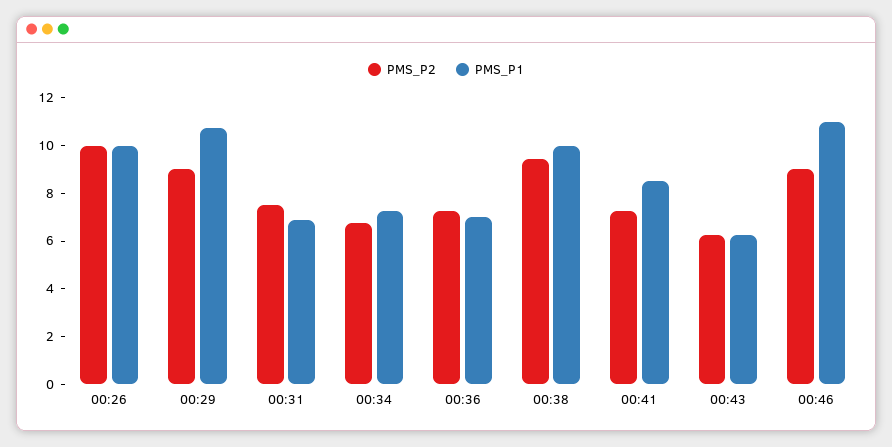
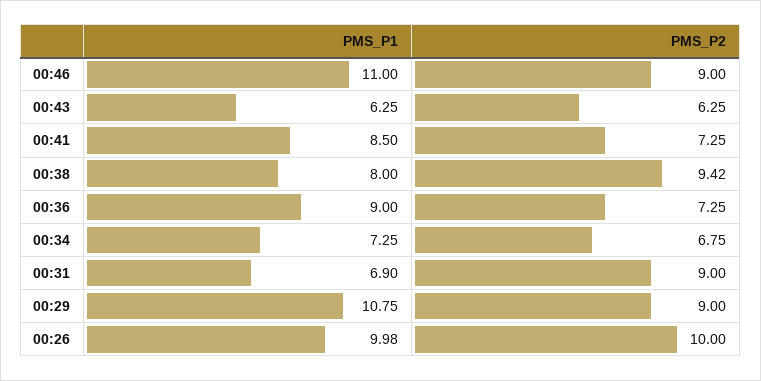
  {
    "PMS_P2": {
      "00:26": 10,
      "00:29": 9,
-     "00:31": 7.5,
+     "00:31": 9,
      "00:34": 6.75,
      "00:36": 7.25,
      "00:38": 9.42,
      "00:41": 7.25,
      "00:43": 6.25,
      "00:46": 9
    },
    "PMS_P1": {
      "00:26": 9.98,
      "00:29": 10.75,
      "00:31": 6.9,
      "00:34": 7.25,
-     "00:36": 7,
+     "00:36": 9,
-     "00:38": 10,
+     "00:38": 8,
      "00:41": 8.5,
      "00:43": 6.25,
      "00:46": 11
    }
  }

